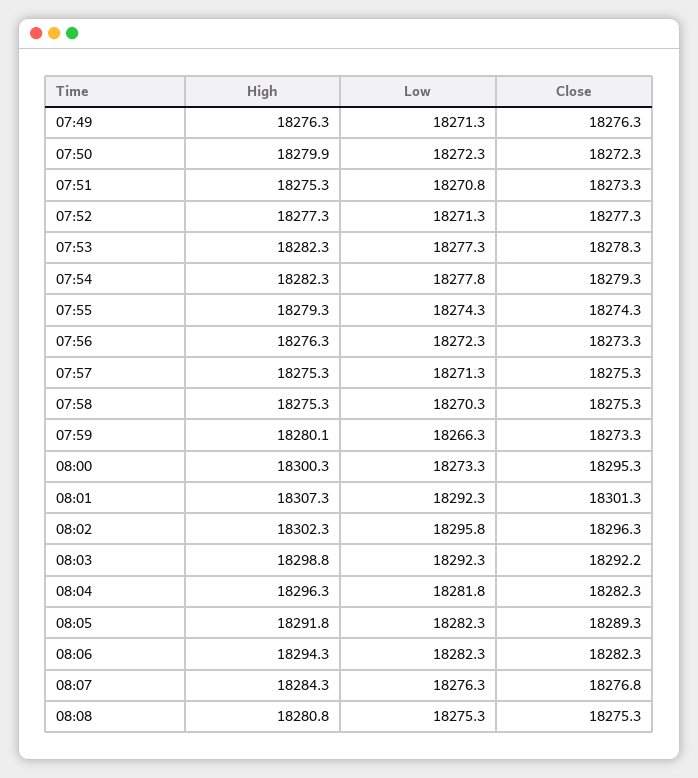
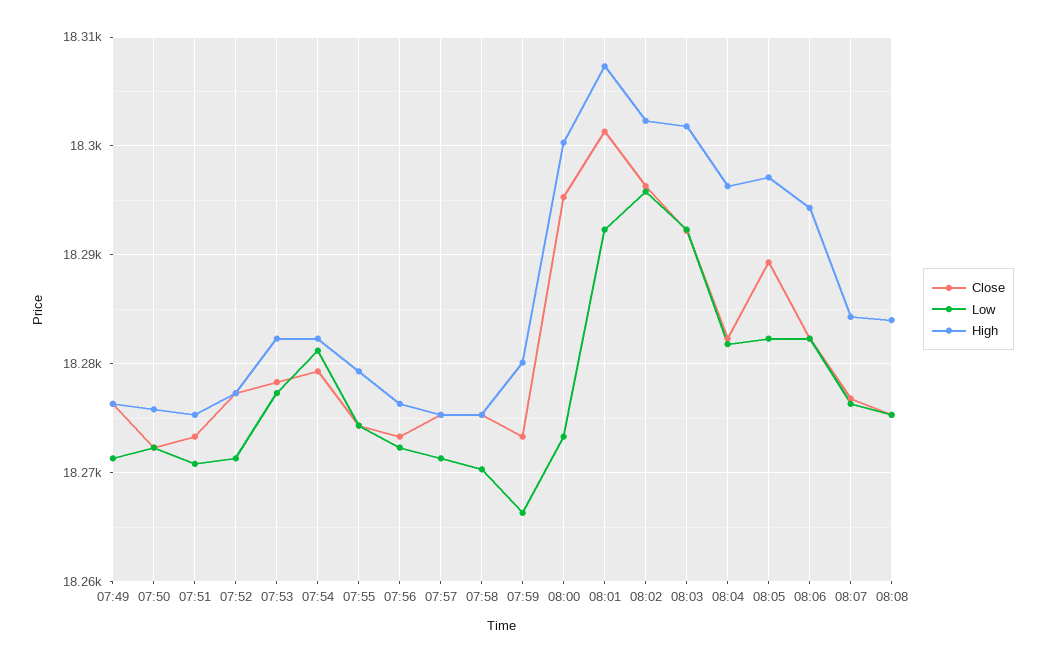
  {
    "High": {
      "07:49": 18276.3,
-     "07:50": 18279.9,
+     "07:50": 18276,
      "07:51": 18275.3,
      "07:52": 18277.3,
      "07:53": 18282.3,
      "07:54": 18282.3,
      "07:55": 18279.3,
      "07:56": 18276.3,
      "07:57": 18275.3,
      "07:58": 18275.3,
      "07:59": 18280.1,
      "08:00": 18300.3,
      "08:01": 18307.3,
      "08:02": 18302.3,
-     "08:03": 18298.8,
+     "08:03": 18302,
      "08:04": 18296.3,
-     "08:05": 18291.8,
+     "08:05": 18297,
      "08:06": 18294.3,
      "08:07": 18284.3,
-     "08:08": 18280.8
+     "08:08": 18284
    },
    "Low": {
      "07:49": 18271.3,
      "07:50": 18272.3,
      "07:51": 18270.8,
      "07:52": 18271.3,
      "07:53": 18277.3,
-     "07:54": 18277.8,
+     "07:54": 18281,
      "07:55": 18274.3,
      "07:56": 18272.3,
      "07:57": 18271.3,
      "07:58": 18270.3,
      "07:59": 18266.3,
      "08:00": 18273.3,
      "08:01": 18292.3,
      "08:02": 18295.8,
      "08:03": 18292.3,
      "08:04": 18281.8,
      "08:05": 18282.3,
      "08:06": 18282.3,
      "08:07": 18276.3,
      "08:08": 18275.3
    },
    "Close": {
      "07:49": 18276.3,
      "07:50": 18272.3,
      "07:51": 18273.3,
      "07:52": 18277.3,
      "07:53": 18278.3,
      "07:54": 18279.3,
      "07:55": 18274.3,
      "07:56": 18273.3,
      "07:57": 18275.3,
      "07:58": 18275.3,
      "07:59": 18273.3,
      "08:00": 18295.3,
      "08:01": 18301.3,
      "08:02": 18296.3,
      "08:03": 18292.2,
      "08:04": 18282.3,
      "08:05": 18289.3,
      "08:06": 18282.3,
      "08:07": 18276.8,
      "08:08": 18275.3
    }
  }

